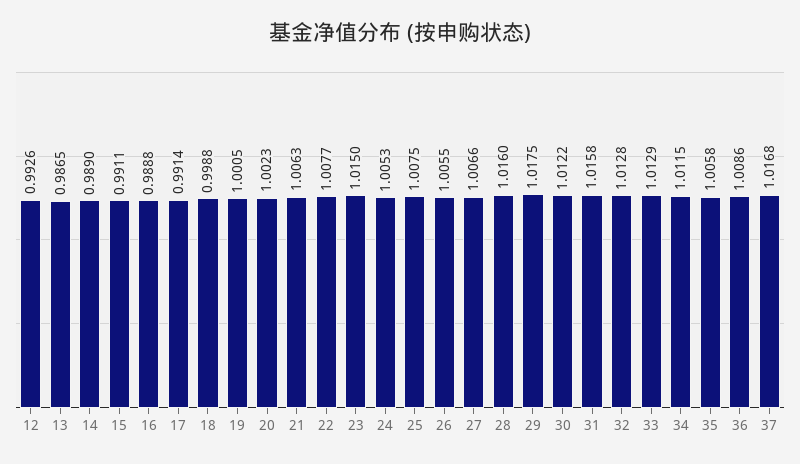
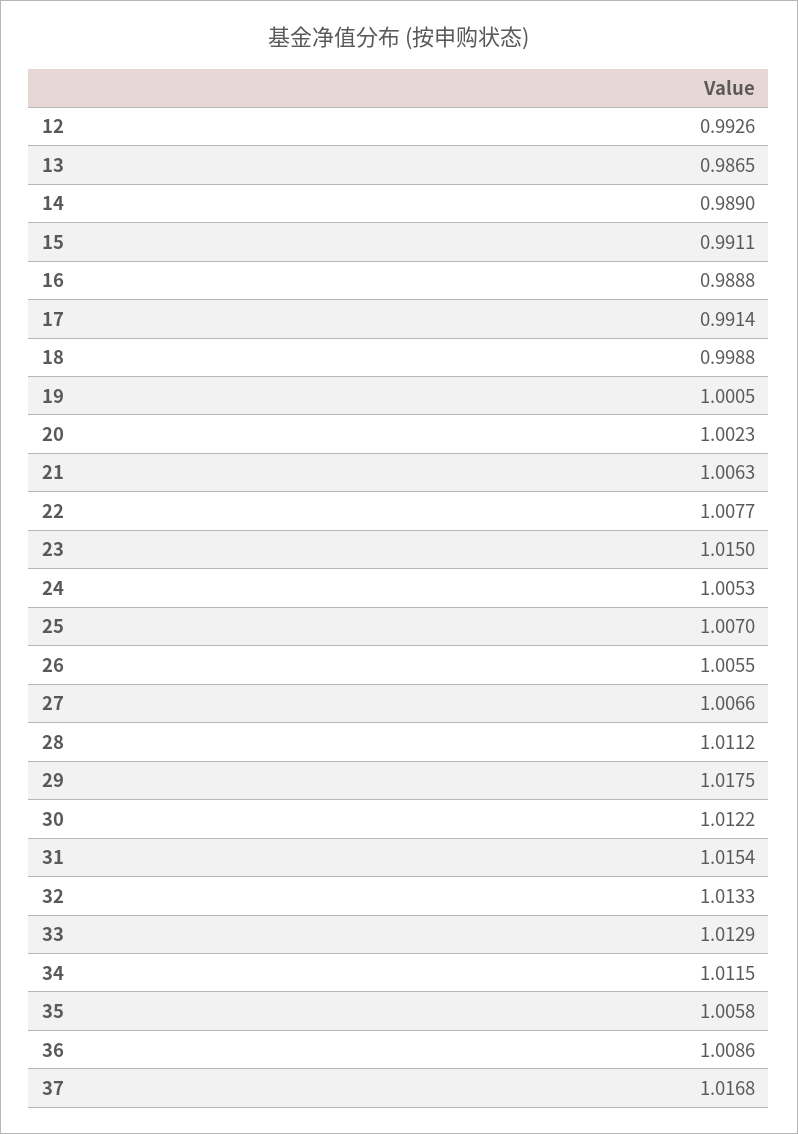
  {
    "12": 0.9926,
    "13": 0.9865,
    "14": 0.989,
    "15": 0.9911,
    "16": 0.9888,
    "17": 0.9914,
    "18": 0.9988,
    "19": 1.0005,
    "20": 1.0023,
    "21": 1.0063,
    "22": 1.0077,
    "23": 1.015,
    "24": 1.0053,
-   "25": 1.0075,
+   "25": 1.007,
    "26": 1.0055,
    "27": 1.0066,
-   "28": 1.016,
+   "28": 1.0112,
    "29": 1.0175,
    "30": 1.0122,
-   "31": 1.0158,
+   "31": 1.0154,
-   "32": 1.0128,
+   "32": 1.0133,
    "33": 1.0129,
    "34": 1.0115,
    "35": 1.0058,
    "36": 1.0086,
    "37": 1.0168
  }

